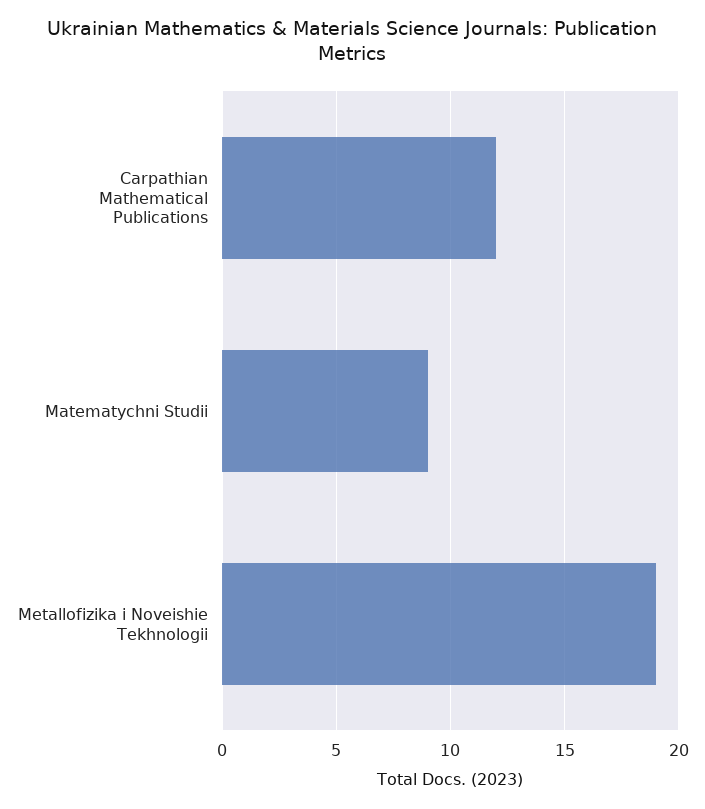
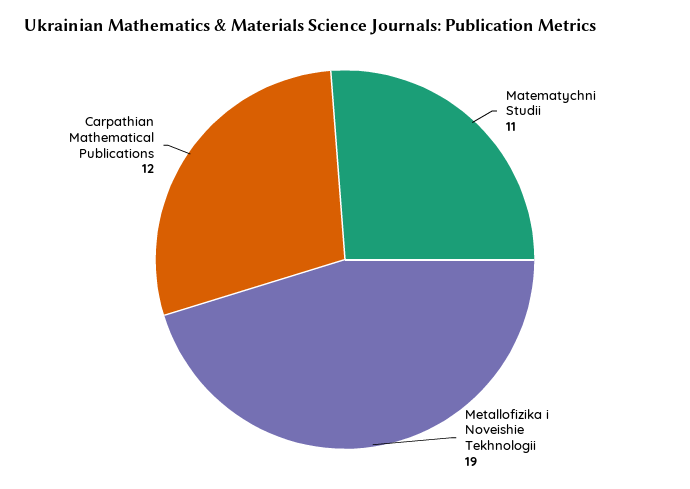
  {
    "Carpathian Mathematical Publications": 12,
-   "Matematychni Studii": 9,
+   "Matematychni Studii": 11,
    "Metallofizika i Noveishie Tekhnologii": 19
  }

